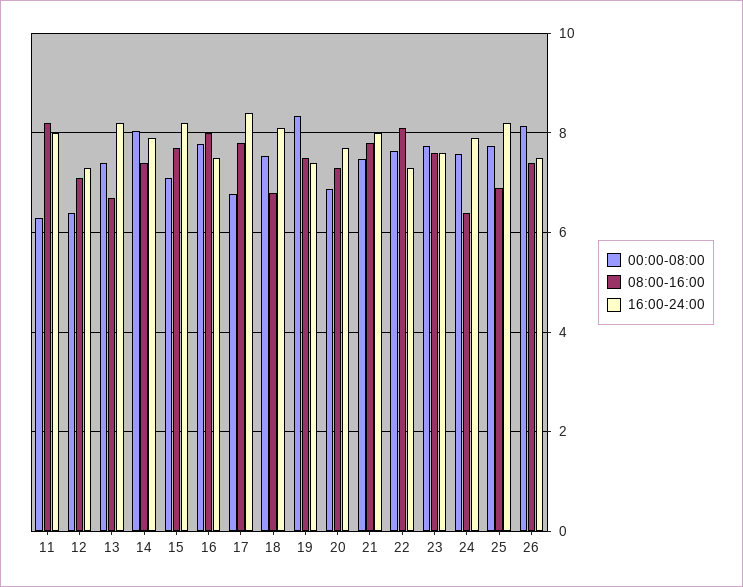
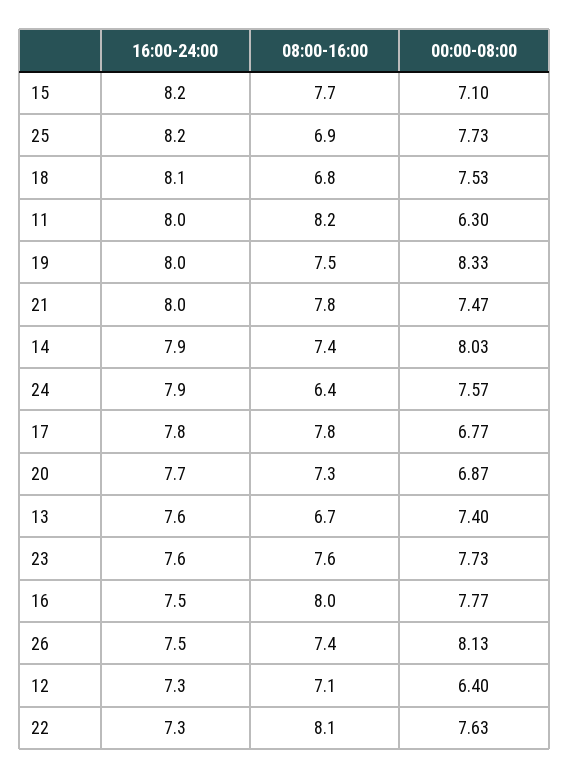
  {
    "00:00-08:00": {
      "11": 6.3,
      "12": 6.4,
      "13": 7.4,
      "14": 8.03,
      "15": 7.1,
      "16": 7.77,
      "17": 6.77,
      "18": 7.53,
      "19": 8.33,
      "20": 6.87,
      "21": 7.47,
      "22": 7.63,
      "23": 7.73,
      "24": 7.57,
      "25": 7.73,
      "26": 8.13
    },
    "08:00-16:00": {
      "11": 8.2,
      "12": 7.1,
      "13": 6.7,
      "14": 7.4,
      "15": 7.7,
      "16": 8,
      "17": 7.8,
      "18": 6.8,
      "19": 7.5,
      "20": 7.3,
      "21": 7.8,
      "22": 8.1,
      "23": 7.6,
      "24": 6.4,
      "25": 6.9,
      "26": 7.4
    },
    "16:00-24:00": {
      "11": 8,
      "12": 7.3,
-     "13": 8.2,
+     "13": 7.6,
      "14": 7.9,
      "15": 8.2,
      "16": 7.5,
-     "17": 8.4,
+     "17": 7.8,
      "18": 8.1,
-     "19": 7.4,
+     "19": 8,
      "20": 7.7,
      "21": 8,
      "22": 7.3,
      "23": 7.6,
      "24": 7.9,
      "25": 8.2,
      "26": 7.5
    }
  }

